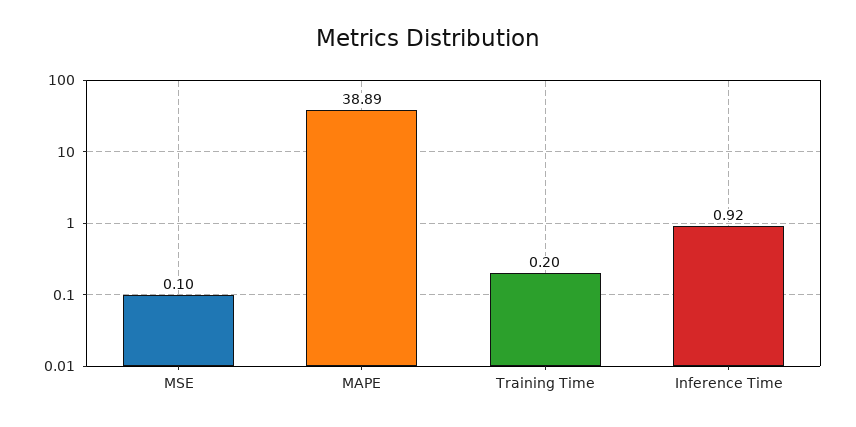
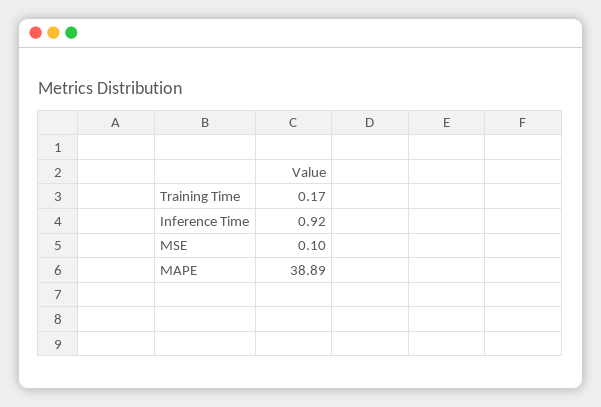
  {
    "MSE": 0.1,
    "MAPE": 38.89,
-   "Training Time": 0.2,
+   "Training Time": 0.17,
    "Inference Time": 0.92
  }

